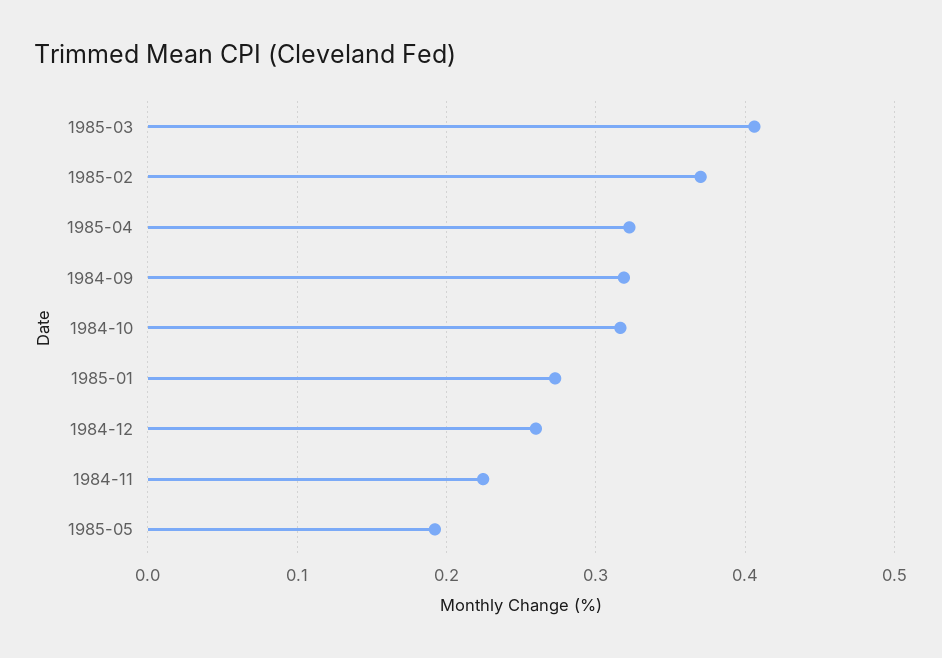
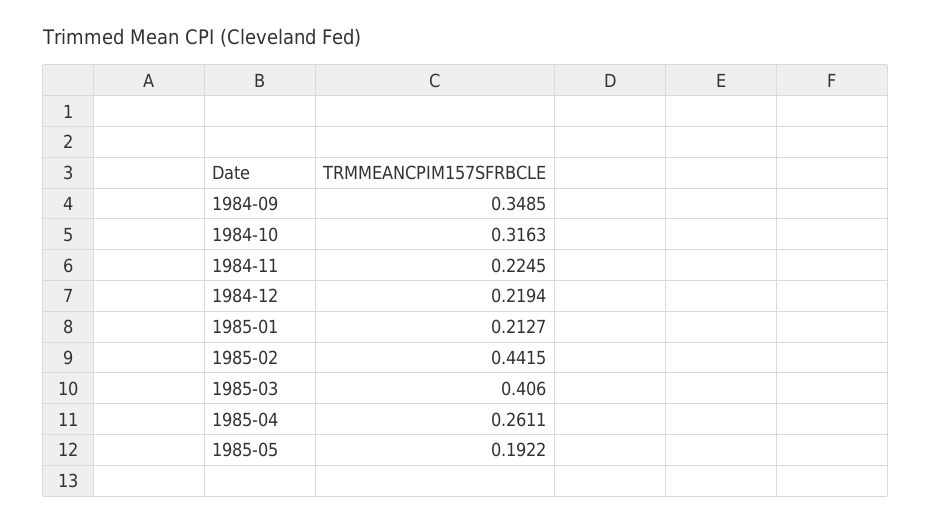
  {
    "1985-03": 0.406,
-   "1985-02": 0.37,
+   "1985-02": 0.4415,
-   "1985-04": 0.32,
+   "1985-04": 0.2611,
-   "1984-09": 0.32,
+   "1984-09": 0.3485,
    "1984-10": 0.3163,
-   "1985-01": 0.27,
+   "1985-01": 0.2127,
-   "1984-12": 0.26,
+   "1984-12": 0.2194,
    "1984-11": 0.2245,
    "1985-05": 0.1922
  }

